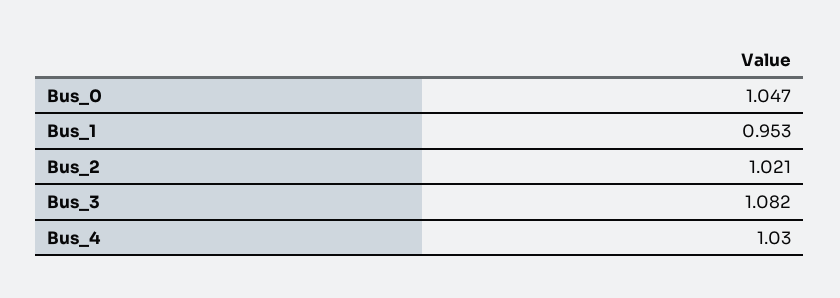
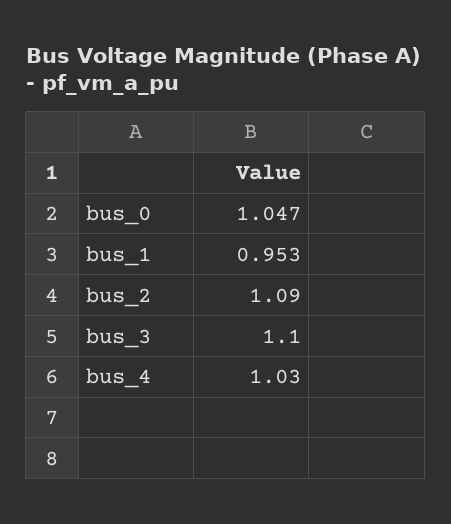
  {
    "Bus_0": 1.047,
    "Bus_1": 0.953,
-   "Bus_2": 1.021,
+   "Bus_2": 1.09,
-   "Bus_3": 1.082,
+   "Bus_3": 1.1,
    "Bus_4": 1.03
  }

